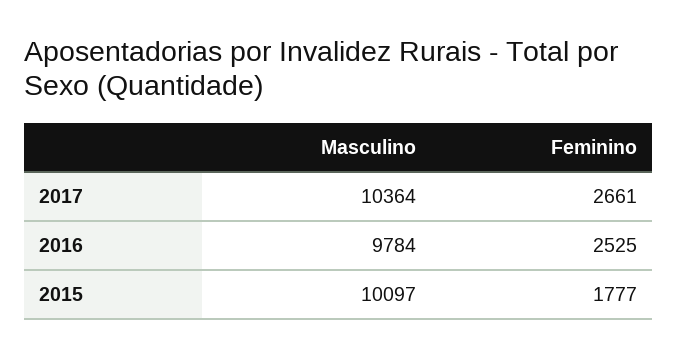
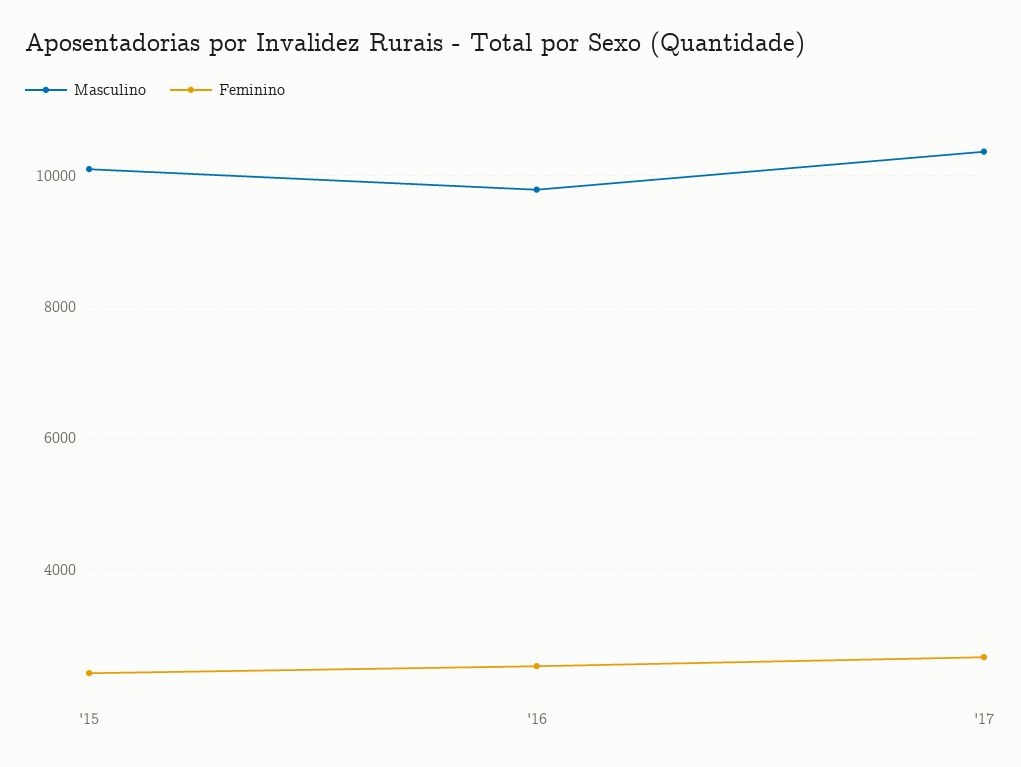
  {
    "Masculino": {
      "2017": 10364,
      "2016": 9784,
      "2015": 10097
    },
    "Feminino": {
      "2017": 2661,
      "2016": 2525,
-     "2015": 1777
+     "2015": 2400
    }
  }

